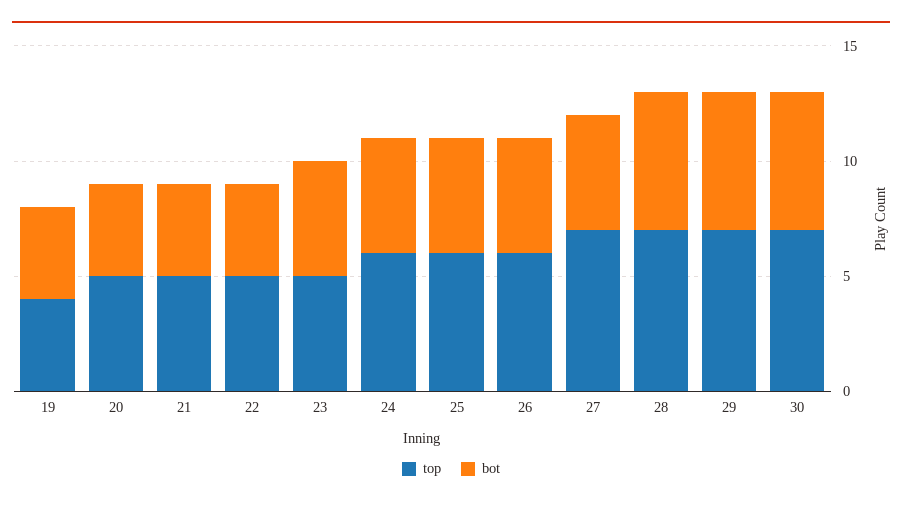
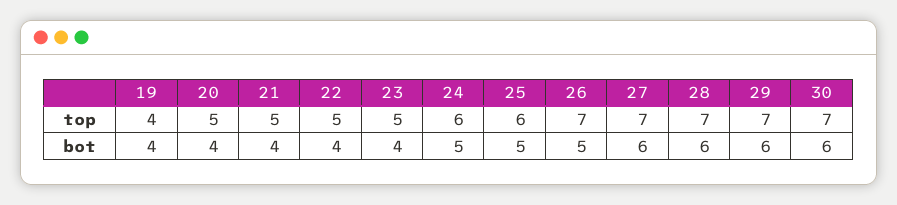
  {
    "top": {
      "19": 4,
      "20": 5,
      "21": 5,
      "22": 5,
      "23": 5,
      "24": 6,
      "25": 6,
-     "26": 6,
+     "26": 7,
      "27": 7,
      "28": 7,
      "29": 7,
      "30": 7
    },
    "bot": {
      "19": 4,
      "20": 4,
      "21": 4,
      "22": 4,
-     "23": 5,
+     "23": 4,
      "24": 5,
      "25": 5,
      "26": 5,
-     "27": 5,
+     "27": 6,
      "28": 6,
      "29": 6,
      "30": 6
    }
  }

